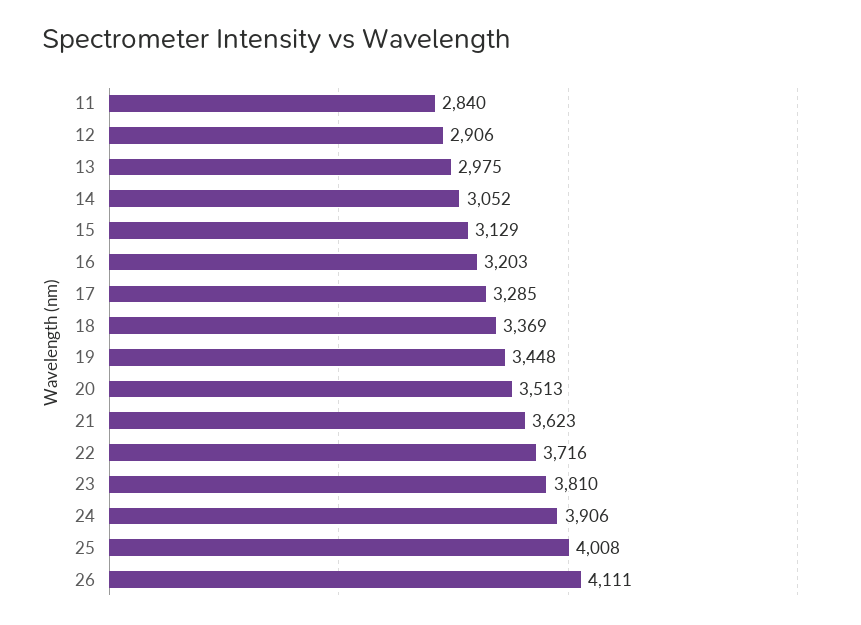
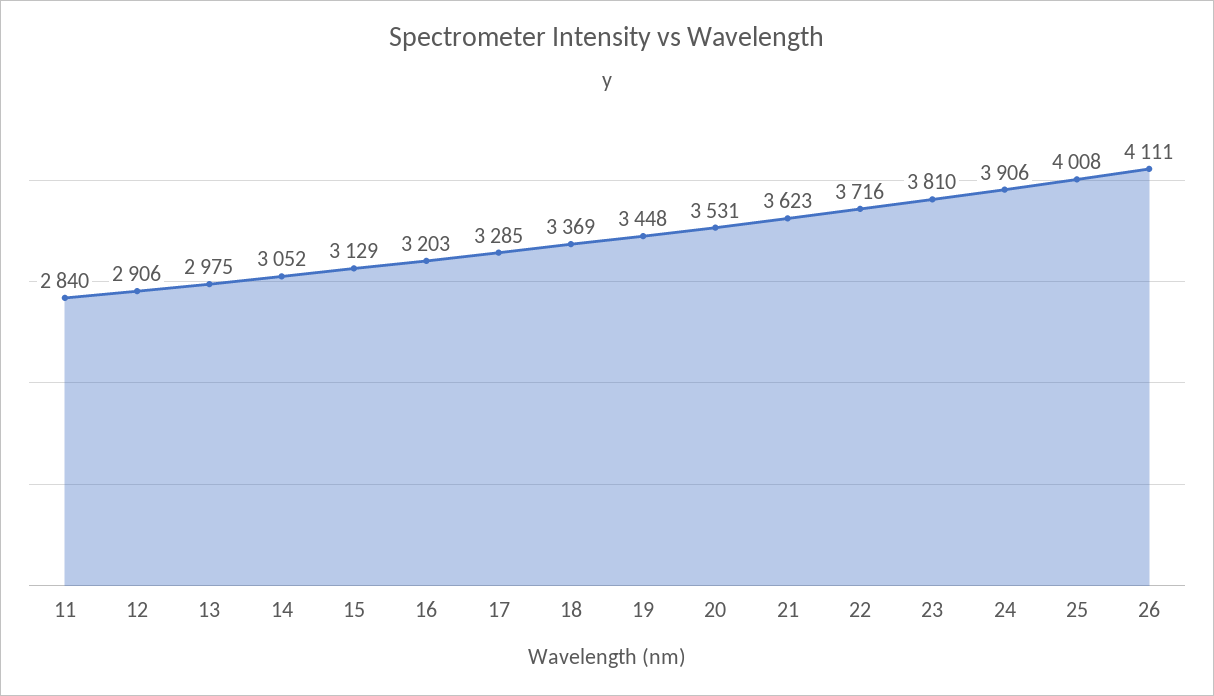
  {
    "11": 2840,
    "12": 2906,
    "13": 2975,
    "14": 3052,
    "15": 3129,
    "16": 3203,
    "17": 3285,
    "18": 3369,
    "19": 3448,
-   "20": 3513,
+   "20": 3531,
    "21": 3623,
    "22": 3716,
    "23": 3810,
    "24": 3906,
    "25": 4008,
    "26": 4111
  }

